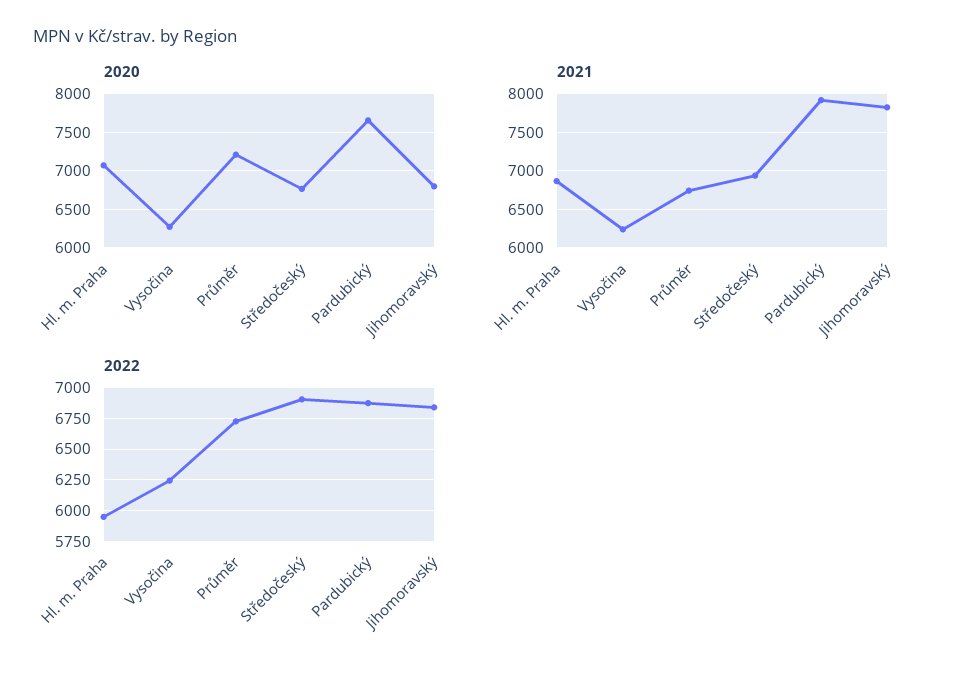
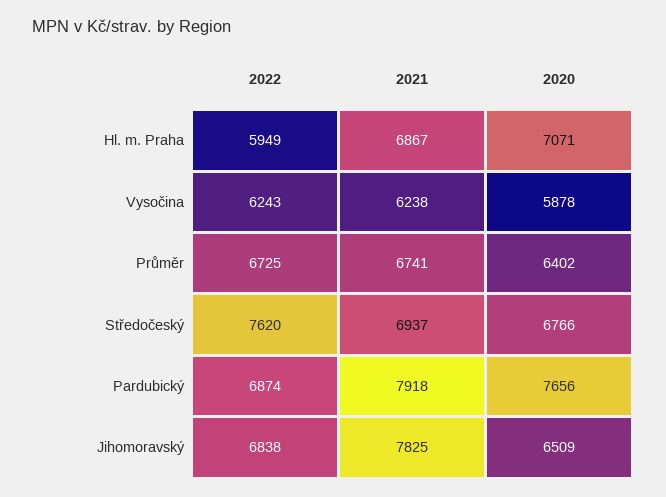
  {
    "2020": {
      "Hl. m. Praha": 7071,
-     "Vysočina": 6300,
+     "Vysočina": 5878,
-     "Průměr": 7200,
+     "Průměr": 6402,
      "Středočeský": 6766,
      "Pardubický": 7656,
-     "Jihomoravský": 6800
+     "Jihomoravský": 6509
    },
    "2021": {
      "Hl. m. Praha": 6867,
      "Vysočina": 6238,
      "Průměr": 6741,
      "Středočeský": 6937,
      "Pardubický": 7918,
      "Jihomoravský": 7825
    },
    "2022": {
      "Hl. m. Praha": 5949,
      "Vysočina": 6243,
      "Průměr": 6725,
-     "Středočeský": 6900,
+     "Středočeský": 7620,
      "Pardubický": 6874,
      "Jihomoravský": 6838
    }
  }

